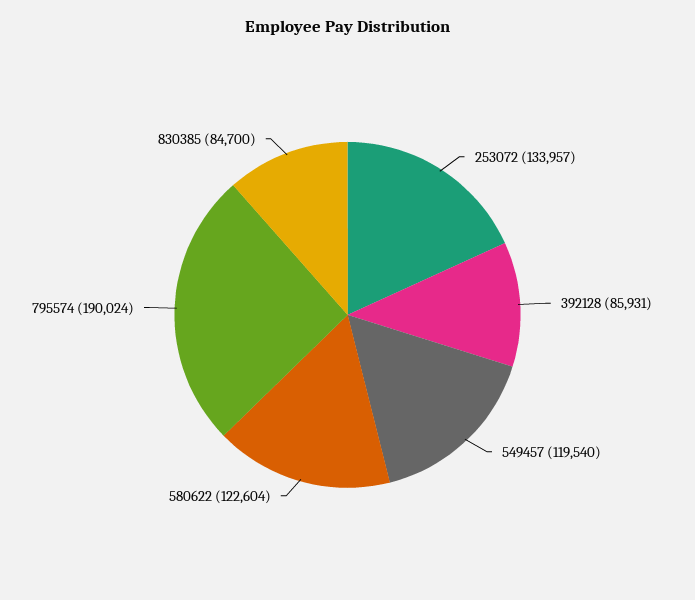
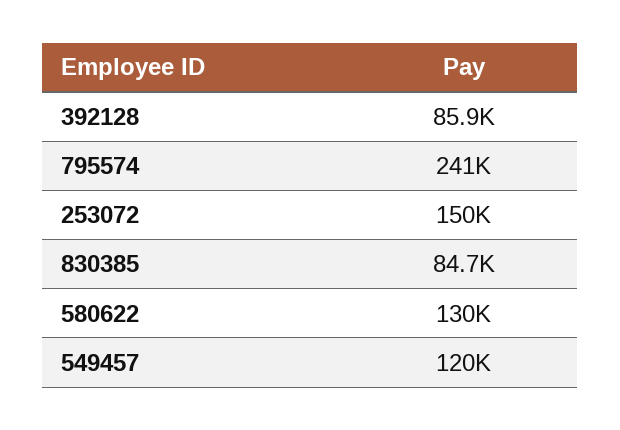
  {
-   "253072": 133957,
+   "253072": 150000,
    "392128": 85931,
    "549457": 119540,
-   "580622": 122604,
+   "580622": 130000,
-   "795574": 190024,
+   "795574": 241000,
    "830385": 84700
  }

